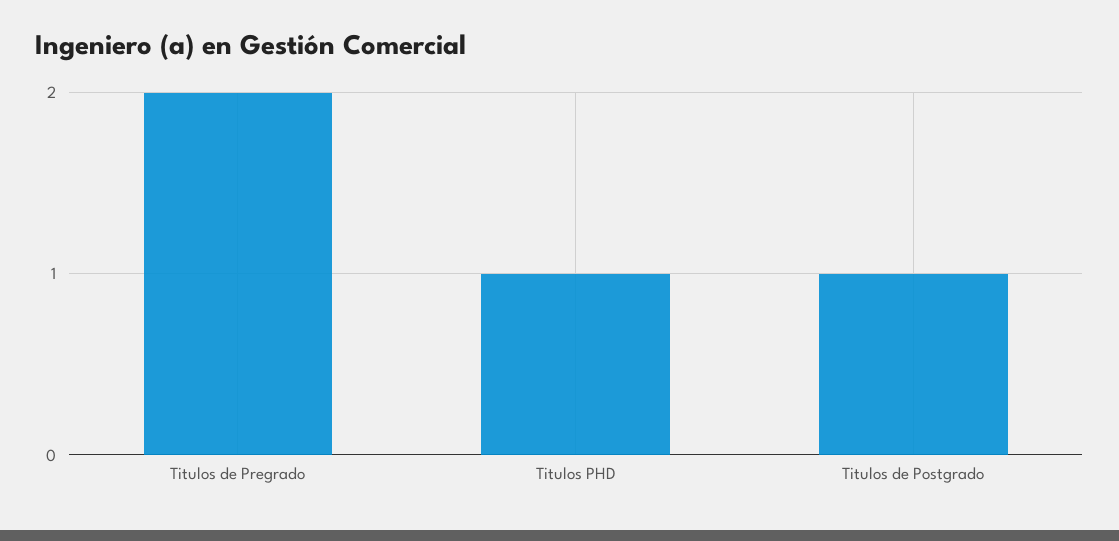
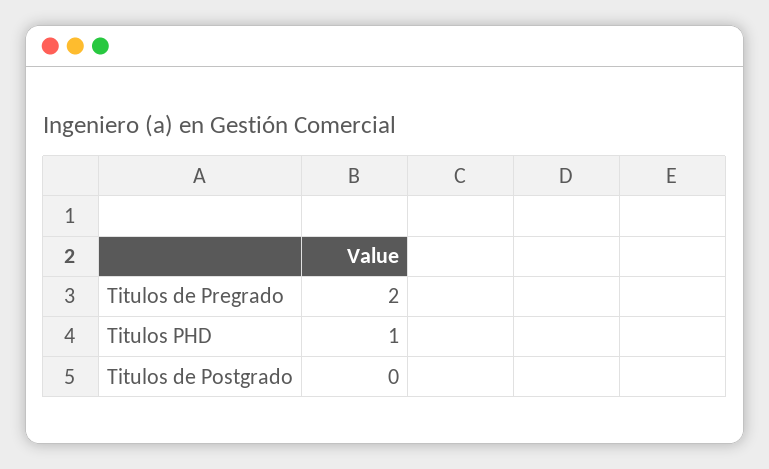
  {
    "Titulos de Pregrado": 2,
    "Titulos PHD": 1,
-   "Titulos de Postgrado": 1
+   "Titulos de Postgrado": 0
  }

